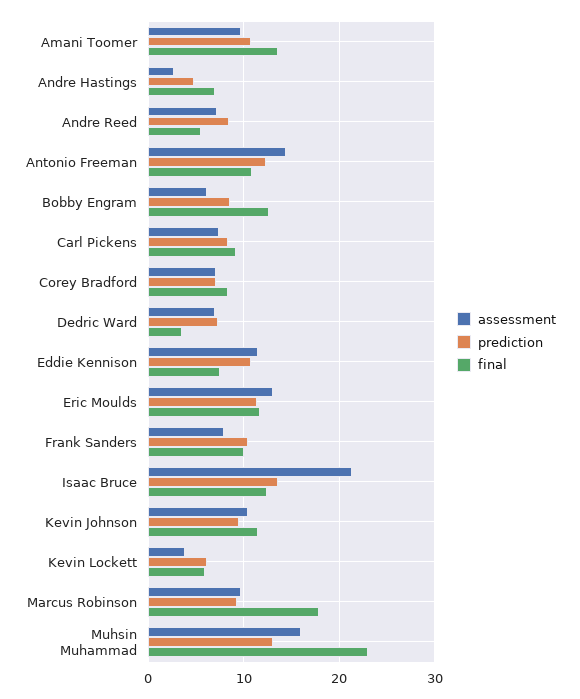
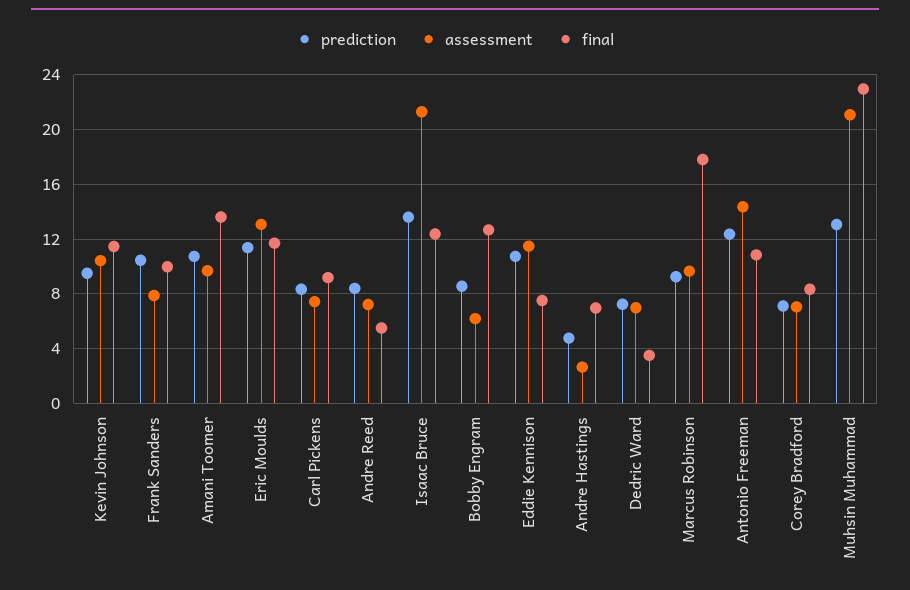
  {
    "assessment": {
      "Amani Toomer": 9.5,
      "Andre Hastings": 2.5,
      "Andre Reed": 7,
      "Antonio Freeman": 14.5,
      "Bobby Engram": 6,
      "Carl Pickens": 7.5,
      "Corey Bradford": 7,
      "Dedric Ward": 7,
      "Eddie Kennison": 11.5,
      "Eric Moulds": 13,
      "Frank Sanders": 8,
      "Isaac Bruce": 21.5,
      "Kevin Johnson": 10.5,
-     "Kevin Lockett": 4,
      "Marcus Robinson": 9.5,
-     "Muhsin Muhammad": 16
+     "Muhsin Muhammad": 21
    },
    "prediction": {
      "Amani Toomer": 10.5,
      "Andre Hastings": 5,
      "Andre Reed": 8.5,
      "Antonio Freeman": 12.5,
      "Bobby Engram": 8.5,
      "Carl Pickens": 8.5,
      "Corey Bradford": 7,
      "Dedric Ward": 7,
      "Eddie Kennison": 10.5,
      "Eric Moulds": 11.5,
      "Frank Sanders": 10.5,
      "Isaac Bruce": 13.5,
      "Kevin Johnson": 9.5,
-     "Kevin Lockett": 6,
      "Marcus Robinson": 9,
      "Muhsin Muhammad": 13
    },
    "final": {
      "Amani Toomer": 13.5,
      "Andre Hastings": 7,
      "Andre Reed": 5.5,
      "Antonio Freeman": 11,
      "Bobby Engram": 12.5,
      "Carl Pickens": 9,
      "Corey Bradford": 8.5,
      "Dedric Ward": 3.5,
      "Eddie Kennison": 7.5,
      "Eric Moulds": 11.5,
      "Frank Sanders": 10,
      "Isaac Bruce": 12.5,
      "Kevin Johnson": 11.5,
-     "Kevin Lockett": 6,
      "Marcus Robinson": 18,
      "Muhsin Muhammad": 23
    }
  }

